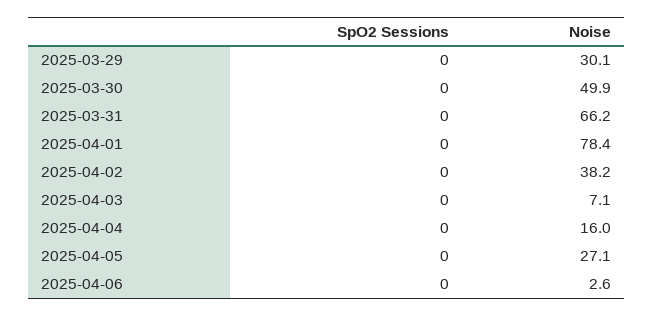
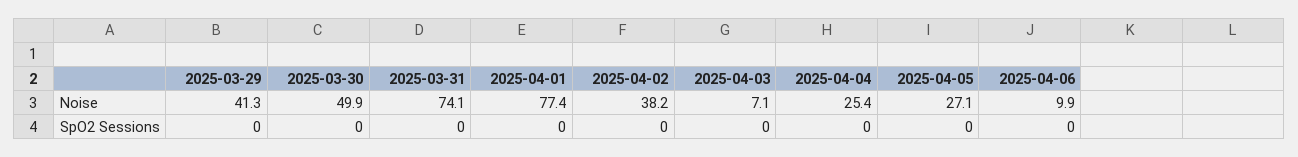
  {
    "SpO2 Sessions": {
      "2025-03-29": 0,
      "2025-03-30": 0,
      "2025-03-31": 0,
      "2025-04-01": 0,
      "2025-04-02": 0,
      "2025-04-03": 0,
      "2025-04-04": 0,
      "2025-04-05": 0,
      "2025-04-06": 0
    },
    "Noise": {
-     "2025-03-29": 30.1,
+     "2025-03-29": 41.3,
      "2025-03-30": 49.9,
-     "2025-03-31": 66.2,
+     "2025-03-31": 74.1,
-     "2025-04-01": 78.4,
+     "2025-04-01": 77.4,
      "2025-04-02": 38.2,
      "2025-04-03": 7.1,
-     "2025-04-04": 16,
+     "2025-04-04": 25.4,
      "2025-04-05": 27.1,
-     "2025-04-06": 2.6
+     "2025-04-06": 9.9
    }
  }

